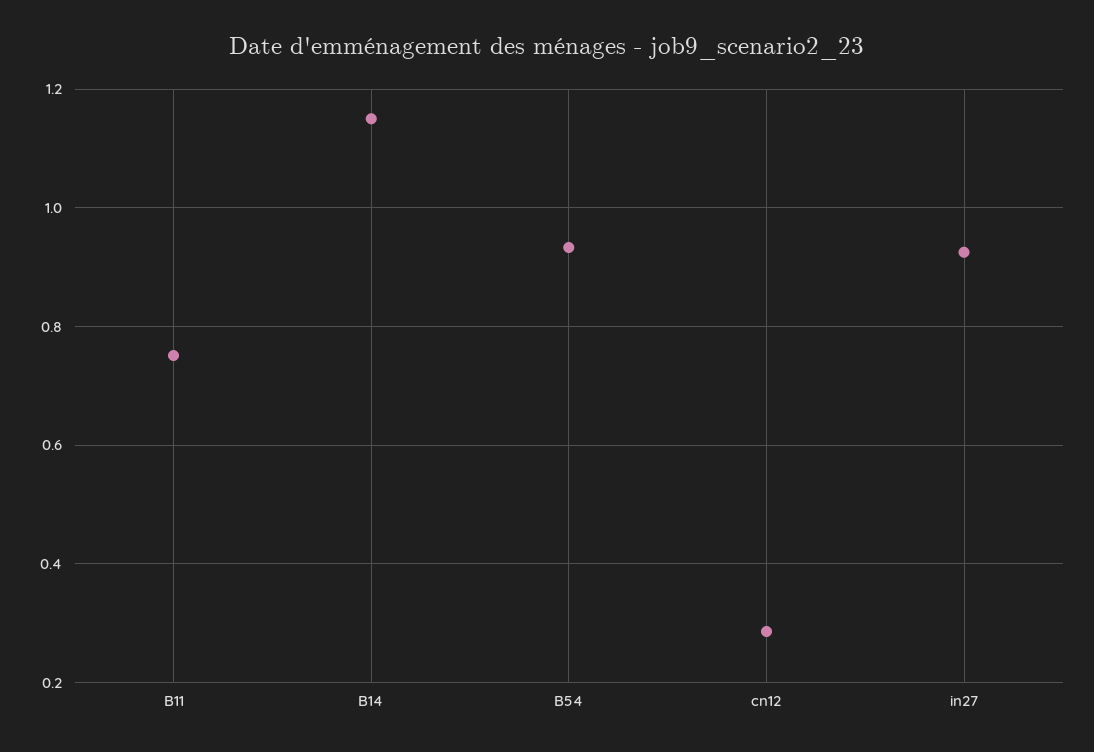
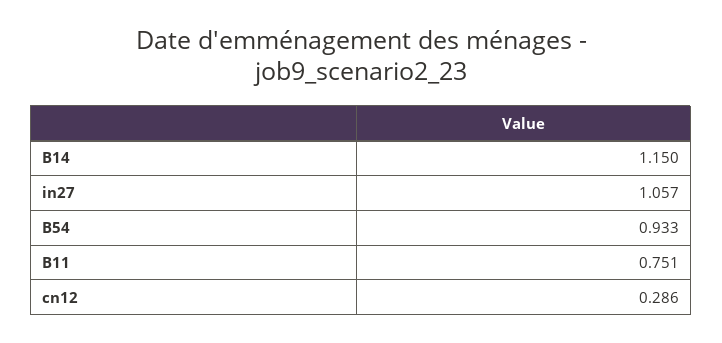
  {
    "B11": 0.751,
    "B14": 1.15,
    "B54": 0.933,
    "cn12": 0.286,
-   "in27": 0.92
+   "in27": 1.057
  }

